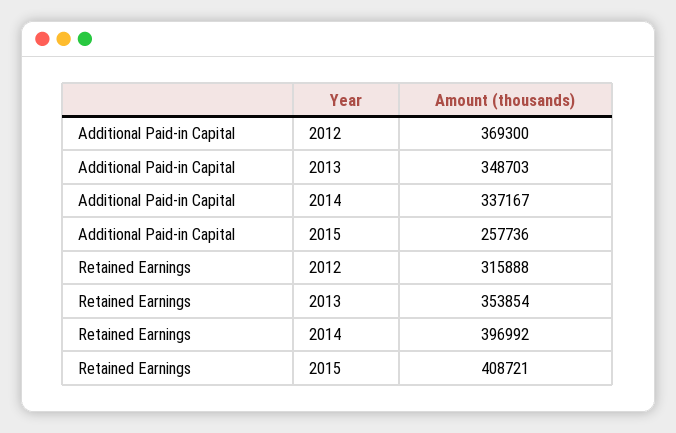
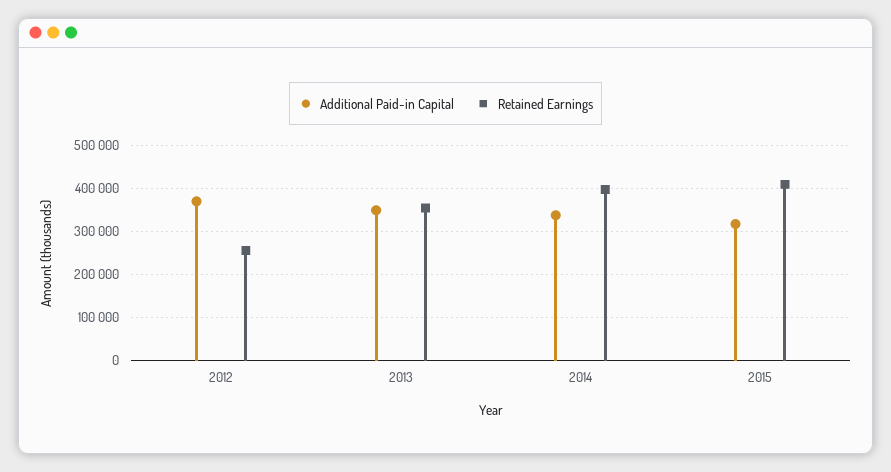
  {
    "Additional Paid-in Capital": {
      "2012": 369300,
      "2013": 348703,
      "2014": 337167,
-     "2015": 257736
+     "2015": 320000
    },
    "Retained Earnings": {
-     "2012": 315888,
+     "2012": 260000,
      "2013": 353854,
      "2014": 396992,
      "2015": 408721
    }
  }

